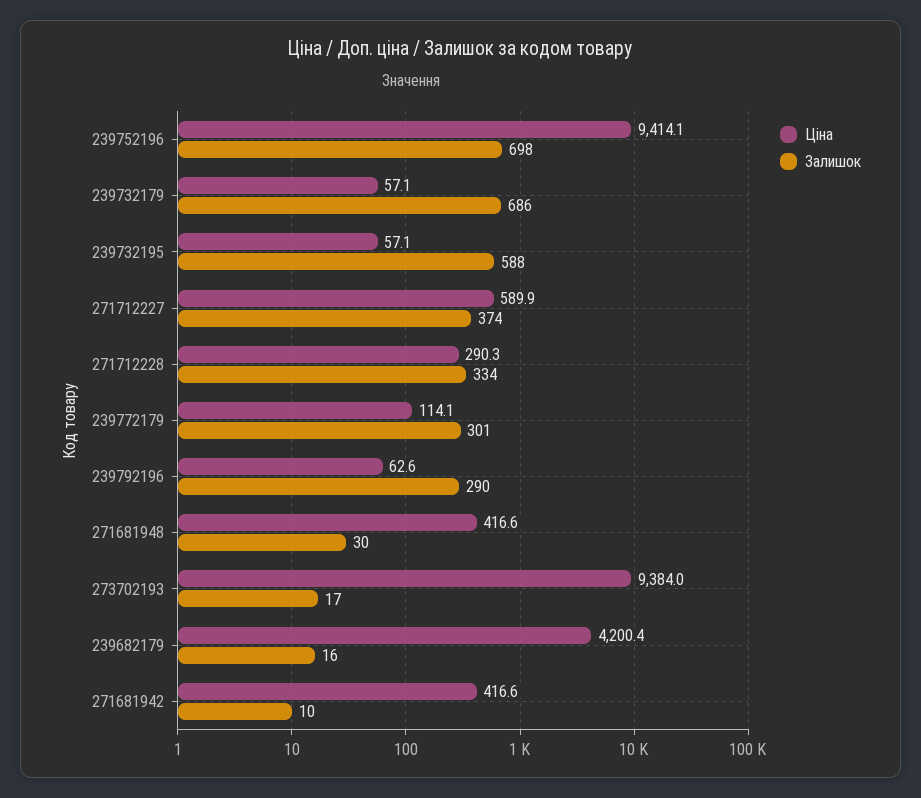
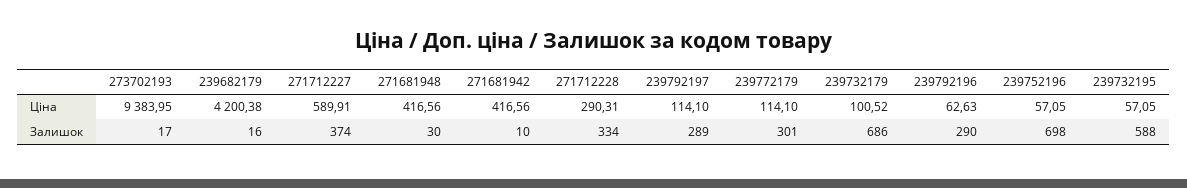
  {
    "Ціна": {
-     "239752196": 9414.1,
+     "239752196": 57.05,
-     "239732179": 57.1,
+     "239732179": 100.52,
      "239732195": 57.05,
      "271712227": 589.91,
      "271712228": 290.31,
      "239772179": 114.1,
      "239792196": 62.63,
      "271681948": 416.56,
      "273702193": 9383.95,
      "239682179": 4200.38,
-     "271681942": 416.56
+     "271681942": 416.56,
+     "239792197": 114.1
    },
    "Залишок": {
      "239752196": 698,
      "239732179": 686,
      "239732195": 588,
      "271712227": 374,
      "271712228": 334,
      "239772179": 301,
      "239792196": 290,
      "271681948": 30,
      "273702193": 17,
      "239682179": 16,
-     "271681942": 10
+     "271681942": 10,
+     "239792197": 289
    }
  }

